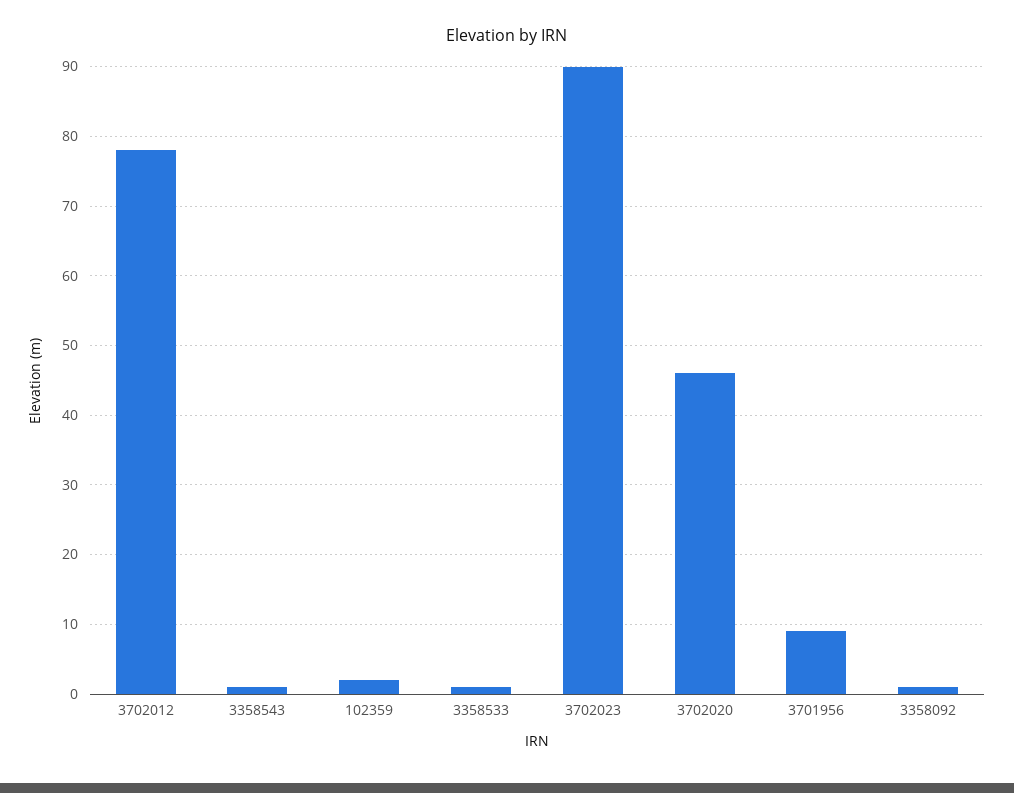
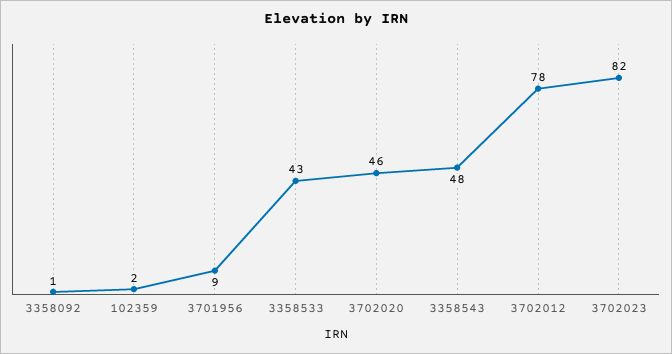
  {
    "3702012": 78,
-   "3358543": 1,
+   "3358543": 48,
    "102359": 2,
-   "3358533": 1,
+   "3358533": 43,
-   "3702023": 90,
+   "3702023": 82,
    "3702020": 46,
    "3701956": 9,
    "3358092": 1
  }

